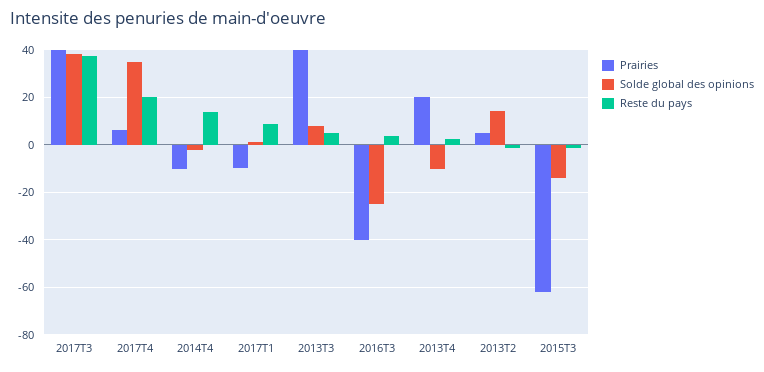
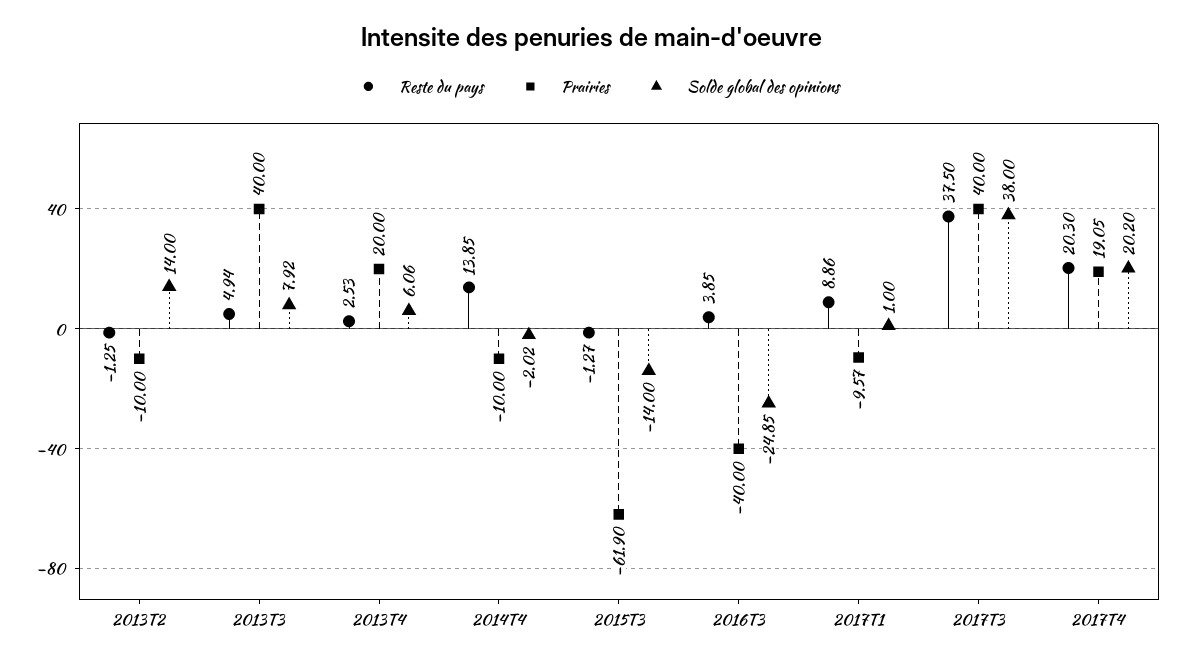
  {
    "Prairies": {
      "2017T3": 40,
-     "2017T4": 5,
+     "2017T4": 19.05,
      "2014T4": -10,
      "2017T1": -9.57,
      "2013T3": 40,
      "2016T3": -40,
      "2013T4": 20,
-     "2013T2": 5,
+     "2013T2": -10,
      "2015T3": -61.9
    },
    "Solde global des opinions": {
      "2017T3": 38,
-     "2017T4": 35,
+     "2017T4": 20.2,
      "2014T4": -2.02,
      "2017T1": 1,
      "2013T3": 7.92,
      "2016T3": -24.85,
-     "2013T4": -10,
+     "2013T4": 6.06,
      "2013T2": 14,
      "2015T3": -14
    },
    "Reste du pays": {
      "2017T3": 37.5,
      "2017T4": 20.3,
      "2014T4": 13.85,
      "2017T1": 8.86,
      "2013T3": 4.94,
      "2016T3": 3.85,
      "2013T4": 2.53,
      "2013T2": -1.25,
      "2015T3": -1.27
    }
  }

